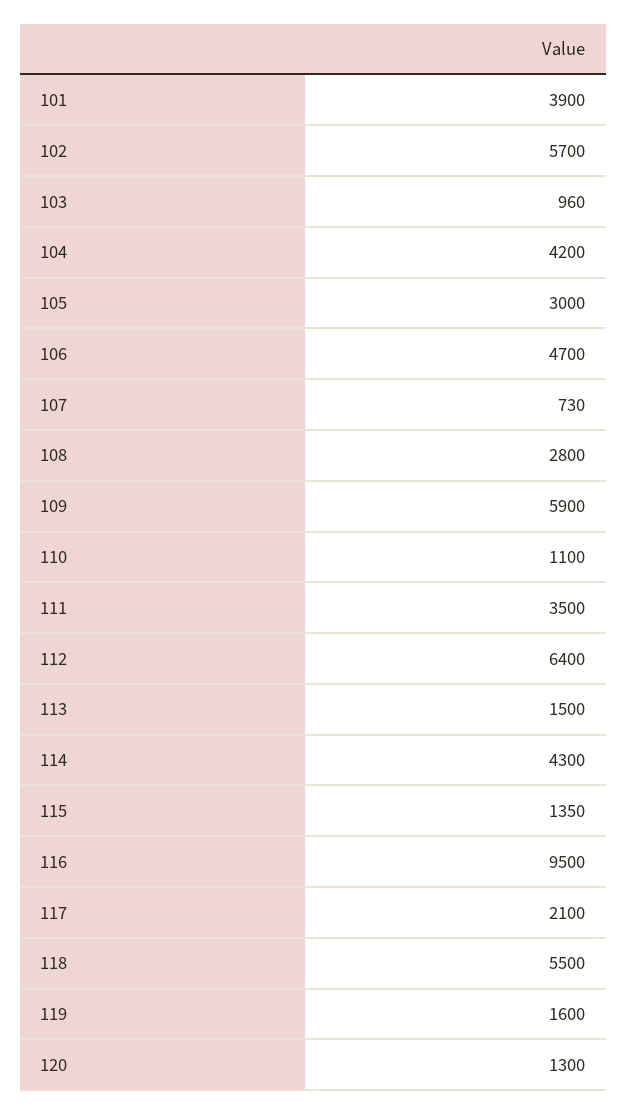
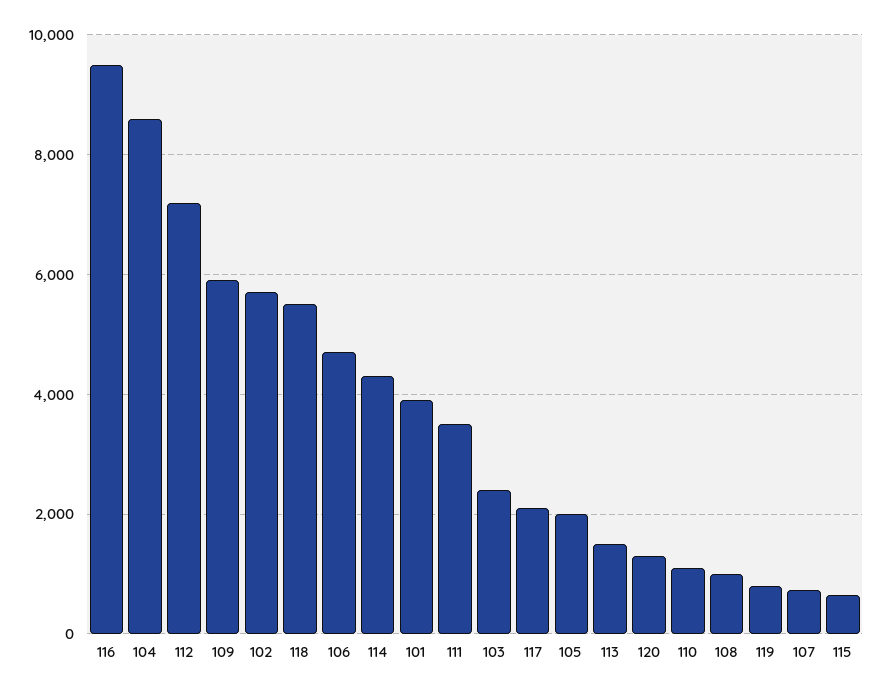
  {
    "101": 3900,
    "102": 5700,
-   "103": 960,
+   "103": 2400,
-   "104": 4200,
+   "104": 8600,
-   "105": 3000,
+   "105": 2000,
    "106": 4700,
    "107": 730,
-   "108": 2800,
+   "108": 1000,
    "109": 5900,
    "110": 1100,
    "111": 3500,
-   "112": 6400,
+   "112": 7200,
    "113": 1500,
    "114": 4300,
-   "115": 1350,
+   "115": 600,
    "116": 9500,
    "117": 2100,
    "118": 5500,
-   "119": 1600,
+   "119": 800,
    "120": 1300
  }

